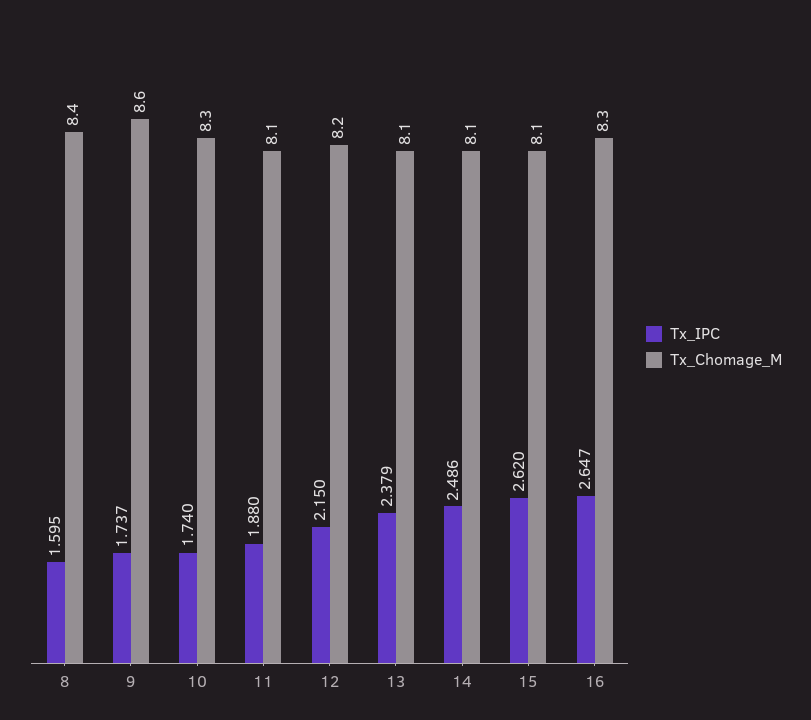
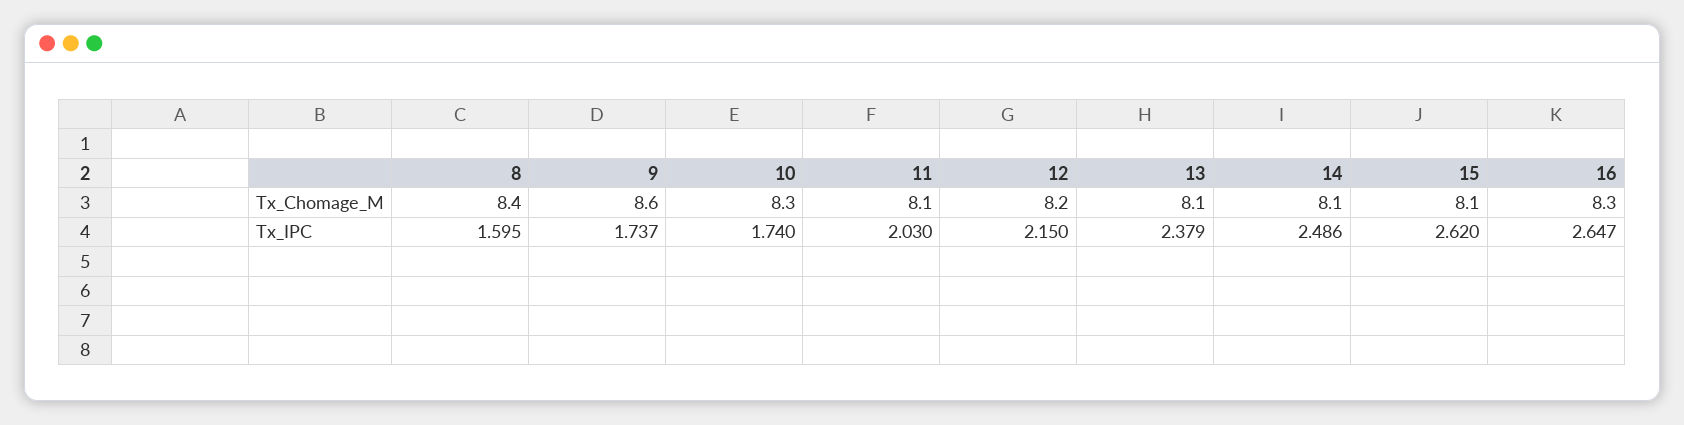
  {
    "Tx_IPC": {
      "8": 1.595,
      "9": 1.737,
      "10": 1.74,
-     "11": 1.88,
+     "11": 2.03,
      "12": 2.15,
      "13": 2.379,
      "14": 2.486,
      "15": 2.62,
      "16": 2.647
    },
    "Tx_Chomage_M": {
      "8": 8.4,
      "9": 8.6,
      "10": 8.3,
      "11": 8.1,
      "12": 8.2,
      "13": 8.1,
      "14": 8.1,
      "15": 8.1,
      "16": 8.3
    }
  }

